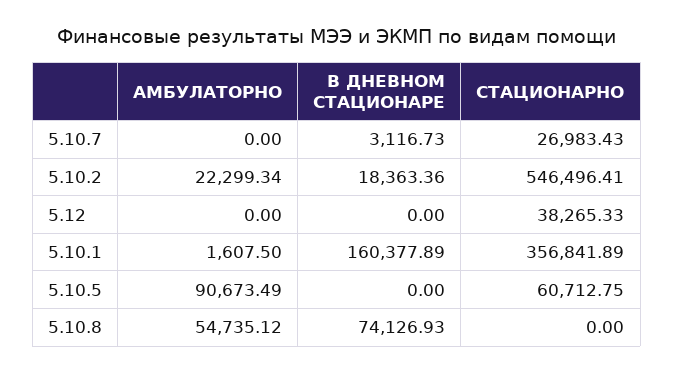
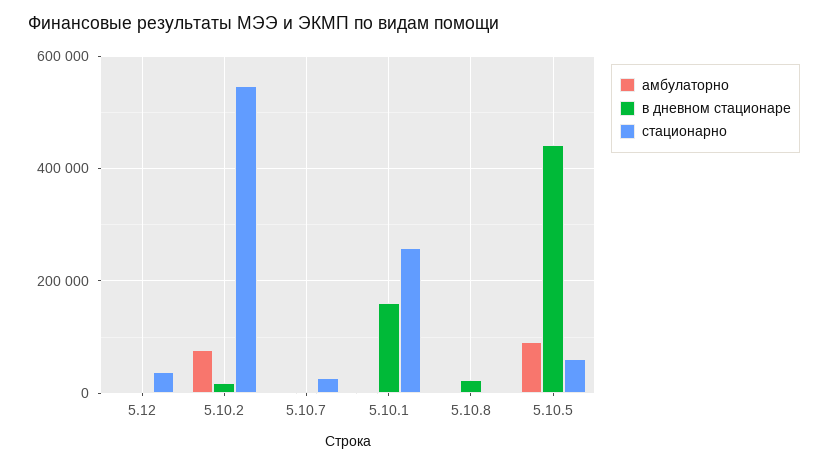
  {
    "АМБУЛАТОРНО": {
      "5.10.7": 0,
-     "5.10.2": 22299.34,
+     "5.10.2": 80000,
      "5.12": 0,
      "5.10.1": 1607.5,
      "5.10.5": 90673.49,
-     "5.10.8": 54735.12
+     "5.10.8": 0
    },
    "В ДНЕВНОМ СТАЦИОНАРЕ": {
      "5.10.7": 3116.73,
      "5.10.2": 18363.36,
      "5.12": 0,
      "5.10.1": 160377.89,
-     "5.10.5": 0,
+     "5.10.5": 440000,
-     "5.10.8": 74126.93
+     "5.10.8": 20000
    },
    "СТАЦИОНАРНО": {
      "5.10.7": 26983.43,
      "5.10.2": 546496.41,
      "5.12": 38265.33,
-     "5.10.1": 356841.89,
+     "5.10.1": 260000,
      "5.10.5": 60712.75,
      "5.10.8": 0
    }
  }

